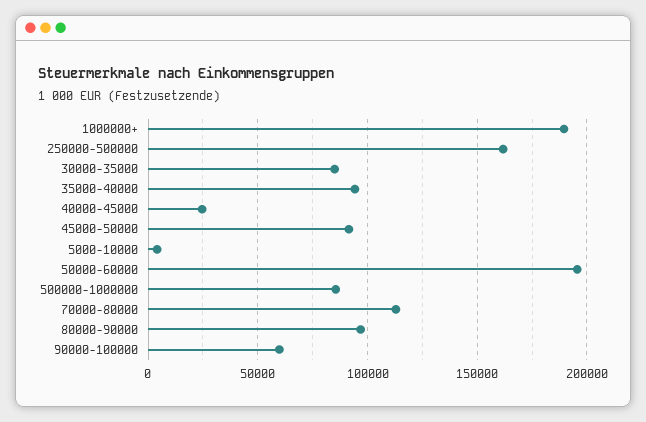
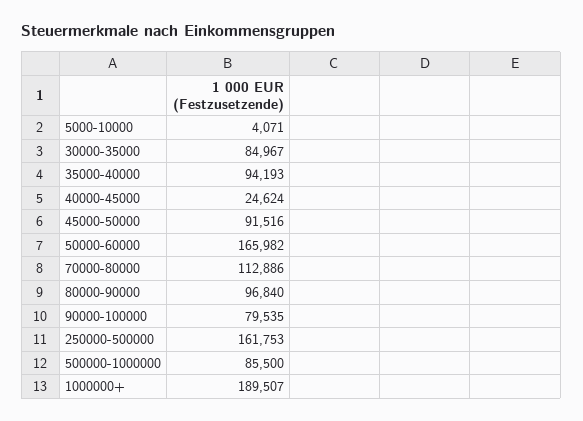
  {
    "1000000+": 189507,
    "250000-500000": 161753,
    "30000-35000": 84967,
    "35000-40000": 94193,
    "40000-45000": 24624,
    "45000-50000": 91516,
    "5000-10000": 4071,
-   "50000-60000": 195000,
+   "50000-60000": 165982,
    "500000-1000000": 85500,
    "70000-80000": 112886,
    "80000-90000": 96840,
-   "90000-100000": 60000
+   "90000-100000": 79535
  }

